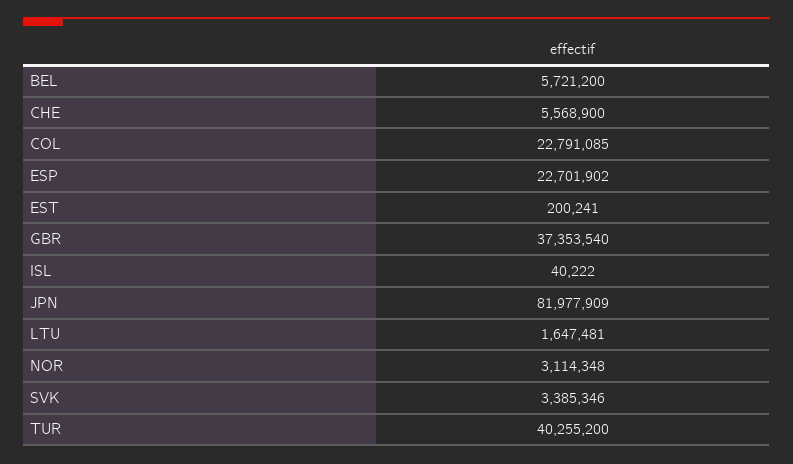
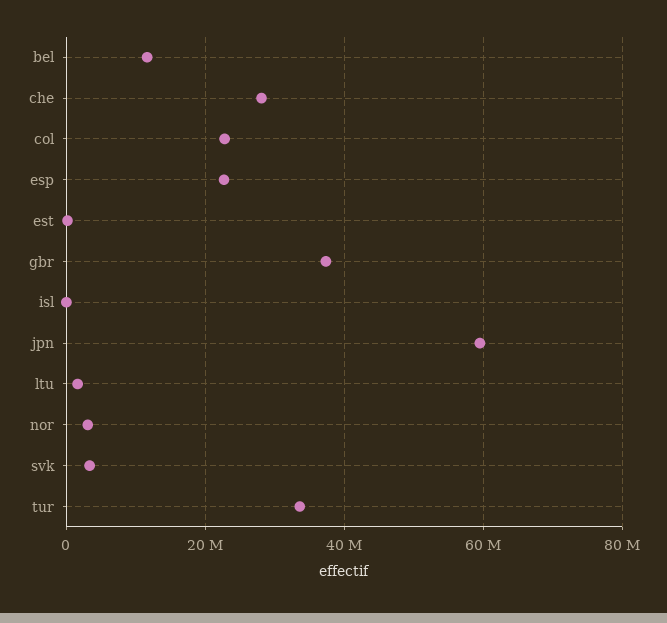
  {
-   "BEL": 5721200,
+   "BEL": 12000000,
-   "CHE": 5568900,
+   "CHE": 28000000,
    "COL": 22791085,
    "ESP": 22701902,
    "EST": 200241,
    "GBR": 37353540,
    "ISL": 40222,
-   "JPN": 81977909,
+   "JPN": 60000000,
    "LTU": 1647481,
    "NOR": 3114348,
    "SVK": 3385346,
-   "TUR": 40255200
+   "TUR": 34000000
  }

